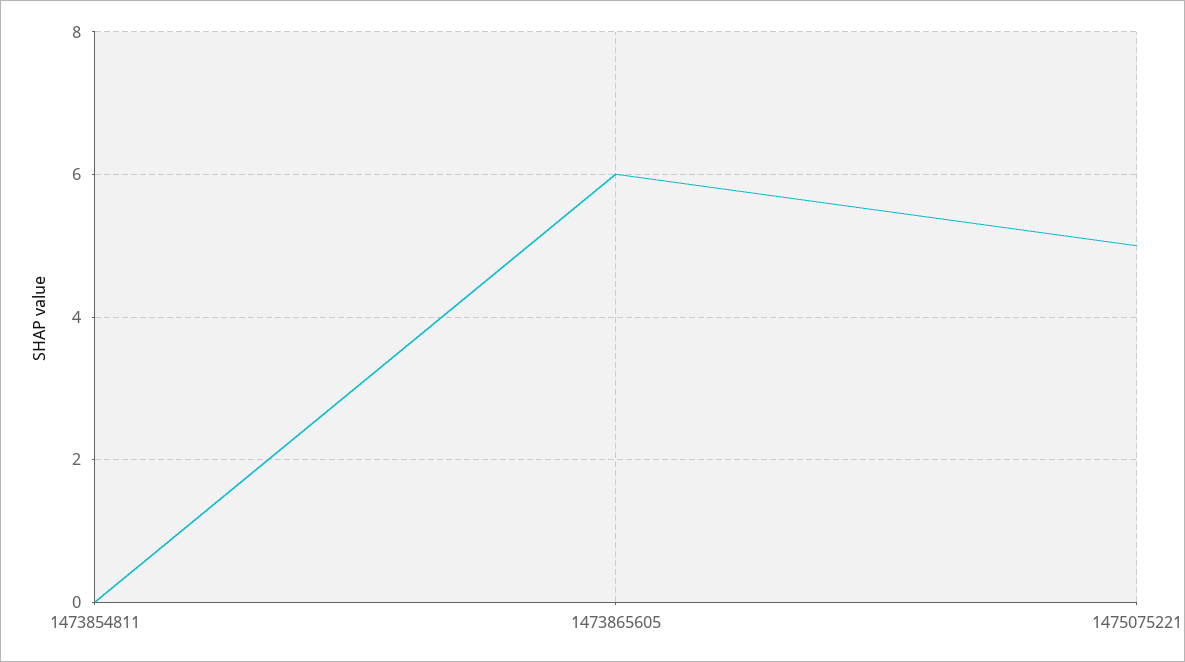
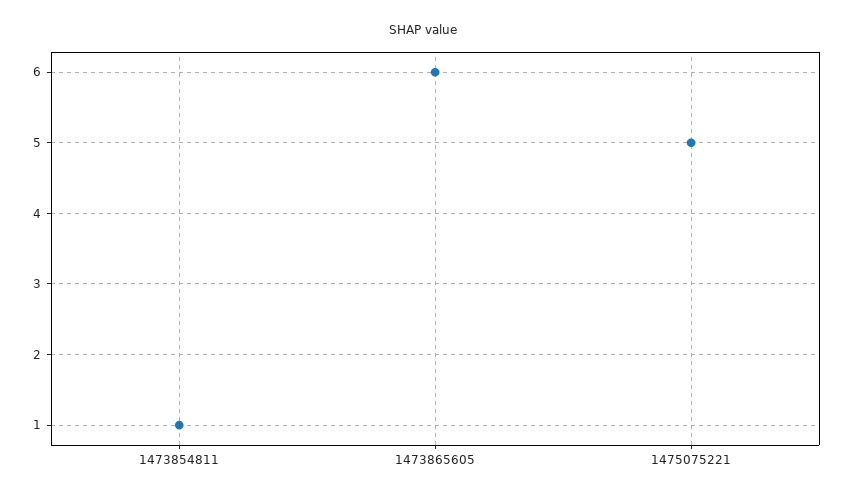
  {
-   "1473854811": 0,
+   "1473854811": 1,
    "1473865605": 6,
    "1475075221": 5
  }

